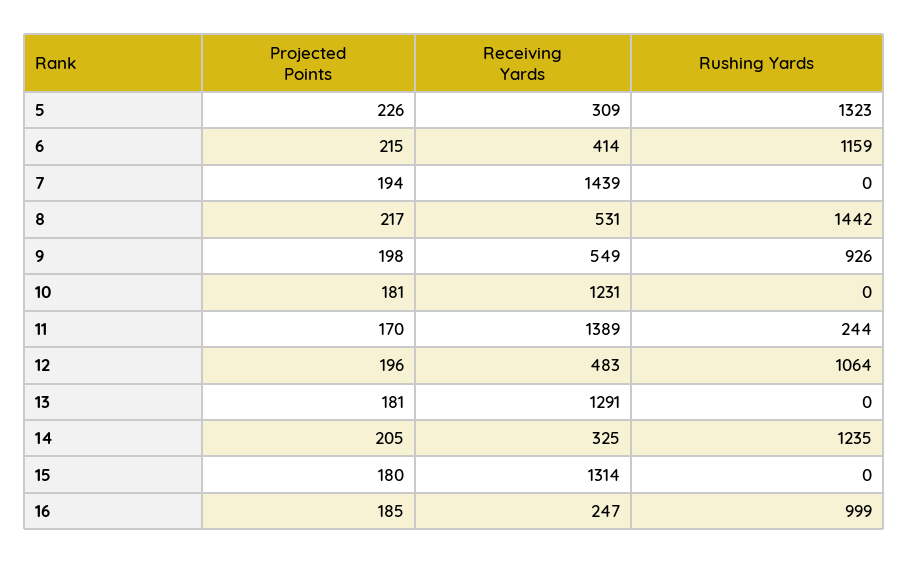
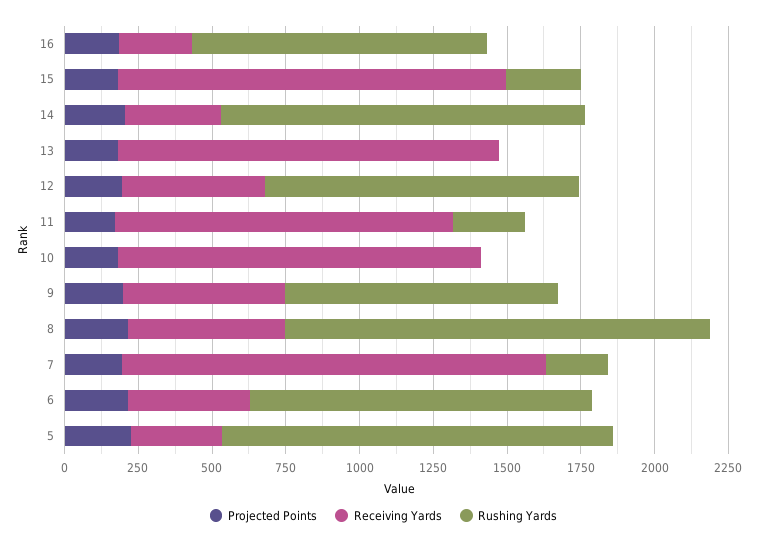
  {
    "Projected Points": {
      "5": 226,
      "6": 215,
      "7": 194,
      "8": 217,
      "9": 198,
      "10": 181,
      "11": 170,
      "12": 196,
      "13": 181,
      "14": 205,
      "15": 180,
      "16": 185
    },
    "Receiving Yards": {
      "5": 309,
      "6": 414,
      "7": 1439,
      "8": 531,
      "9": 549,
      "10": 1231,
-     "11": 1389,
+     "11": 1150,
      "12": 483,
      "13": 1291,
      "14": 325,
      "15": 1314,
      "16": 247
    },
    "Rushing Yards": {
      "5": 1323,
      "6": 1159,
-     "7": 0,
+     "7": 200,
      "8": 1442,
      "9": 926,
      "10": 0,
      "11": 244,
      "12": 1064,
      "13": 0,
      "14": 1235,
-     "15": 0,
+     "15": 250,
      "16": 999
    }
  }

